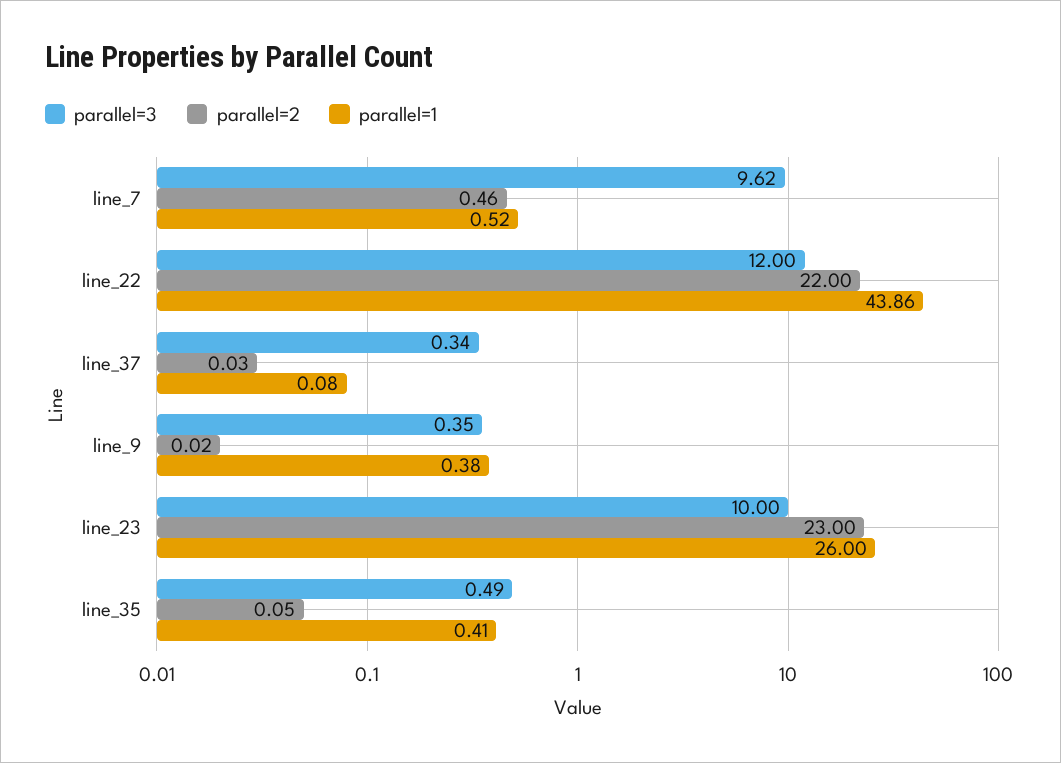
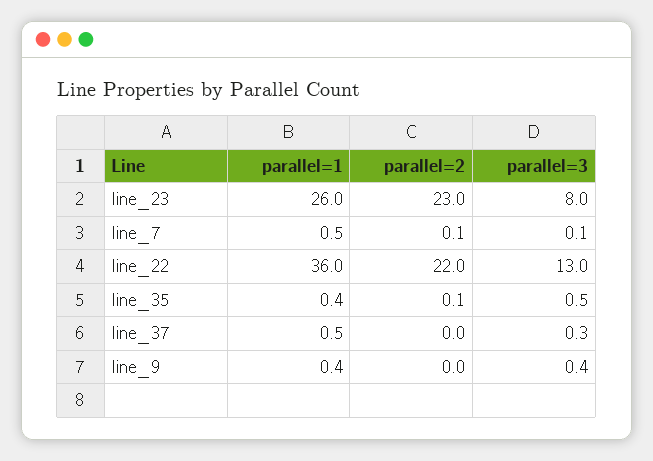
  {
    "parallel=3": {
-     "line_7": 9.62,
+     "line_7": 0.1,
-     "line_22": 12,
+     "line_22": 13,
      "line_37": 0.34,
      "line_9": 0.35,
-     "line_23": 10,
+     "line_23": 8,
      "line_35": 0.49
    },
    "parallel=2": {
-     "line_7": 0.46,
+     "line_7": 0.1,
      "line_22": 22,
      "line_37": 0.03,
      "line_9": 0.02,
      "line_23": 23,
      "line_35": 0.05
    },
    "parallel=1": {
      "line_7": 0.52,
-     "line_22": 43.86,
+     "line_22": 36,
-     "line_37": 0.08,
+     "line_37": 0.5,
      "line_9": 0.38,
      "line_23": 26,
      "line_35": 0.41
    }
  }

